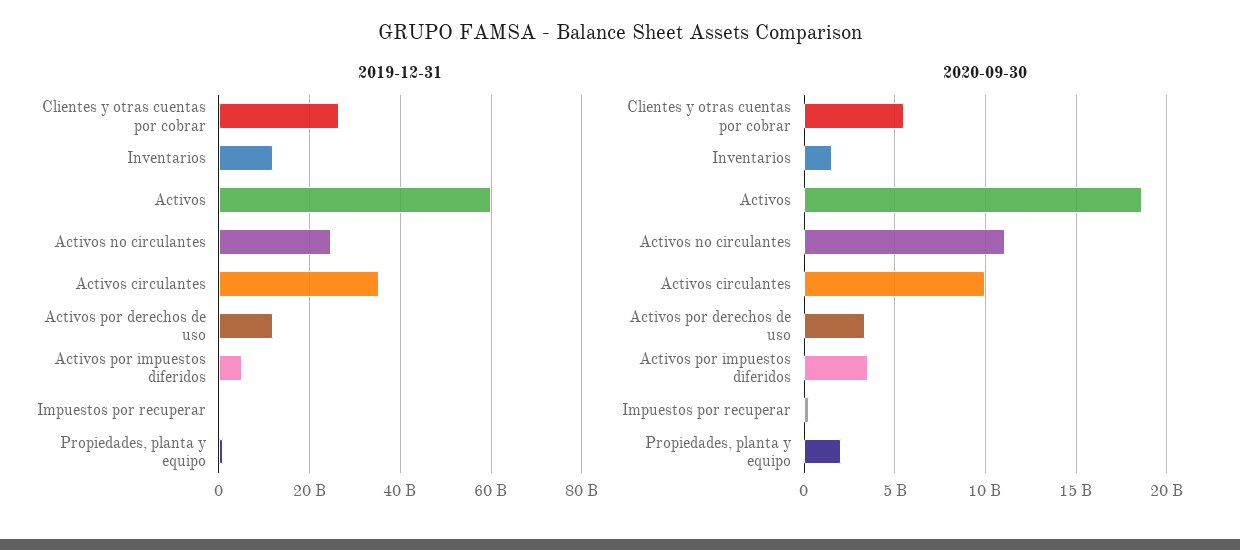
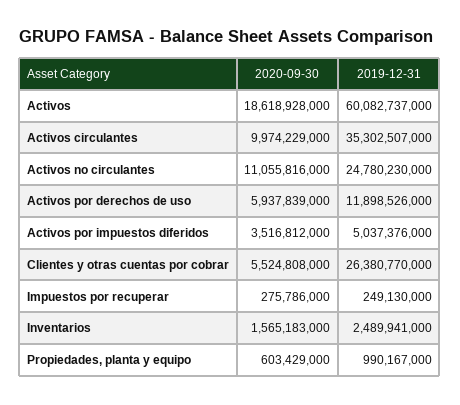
  {
    "2019-12-31": {
      "Clientes y otras cuentas por cobrar": 26380770000,
-     "Inventarios": 12000000000,
+     "Inventarios": 2489941000,
      "Activos": 60082737000,
      "Activos no circulantes": 24780230000,
      "Activos circulantes": 35302507000,
      "Activos por derechos de uso": 11898526000,
      "Activos por impuestos diferidos": 5037376000,
      "Impuestos por recuperar": 249130000,
      "Propiedades, planta y equipo": 990167000
    },
    "2020-09-30": {
      "Clientes y otras cuentas por cobrar": 5524808000,
      "Inventarios": 1565183000,
      "Activos": 18618928000,
      "Activos no circulantes": 11055816000,
      "Activos circulantes": 9974229000,
-     "Activos por derechos de uso": 3500000000,
+     "Activos por derechos de uso": 5937839000,
      "Activos por impuestos diferidos": 3516812000,
      "Impuestos por recuperar": 275786000,
-     "Propiedades, planta y equipo": 2000000000
+     "Propiedades, planta y equipo": 603429000
    }
  }

